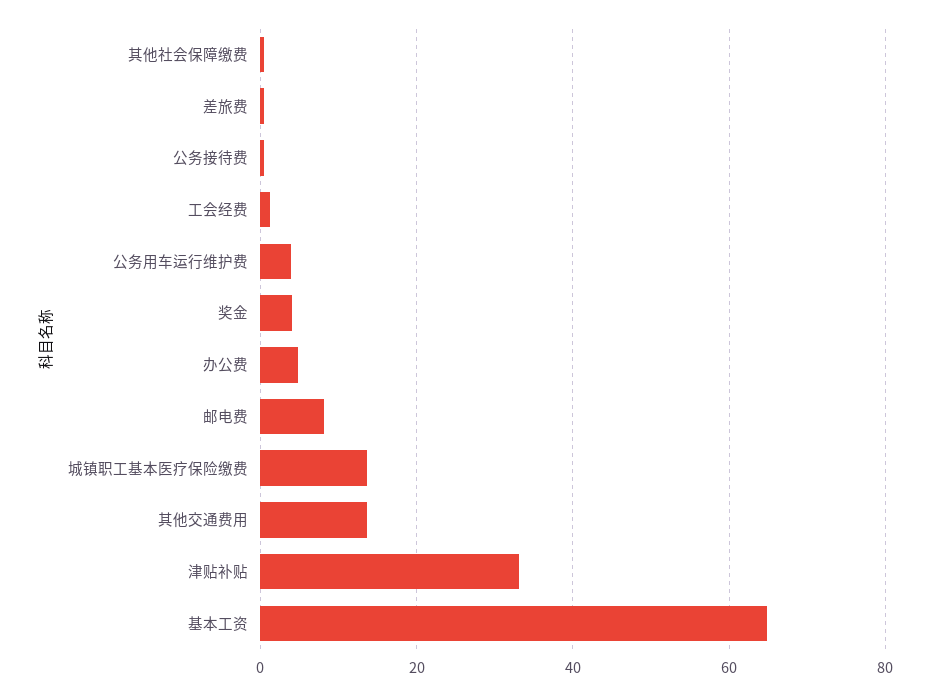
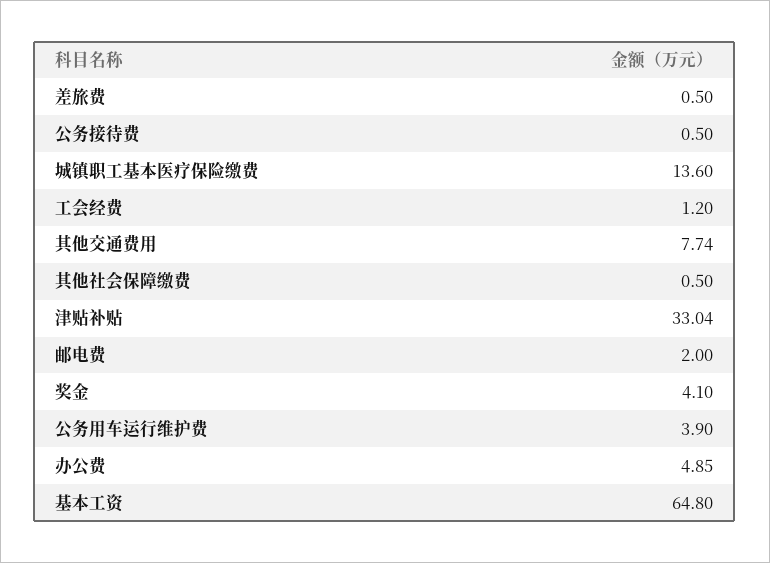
  {
    "其他社会保障缴费": 0.5,
    "差旅费": 0.5,
    "公务接待费": 0.5,
    "工会经费": 1.2,
    "公务用车运行维护费": 3.9,
    "奖金": 4.1,
    "办公费": 4.85,
-   "邮电费": 8,
+   "邮电费": 2,
    "城镇职工基本医疗保险缴费": 13.6,
-   "其他交通费用": 14,
+   "其他交通费用": 7.74,
    "津贴补贴": 33.04,
    "基本工资": 64.8
  }

